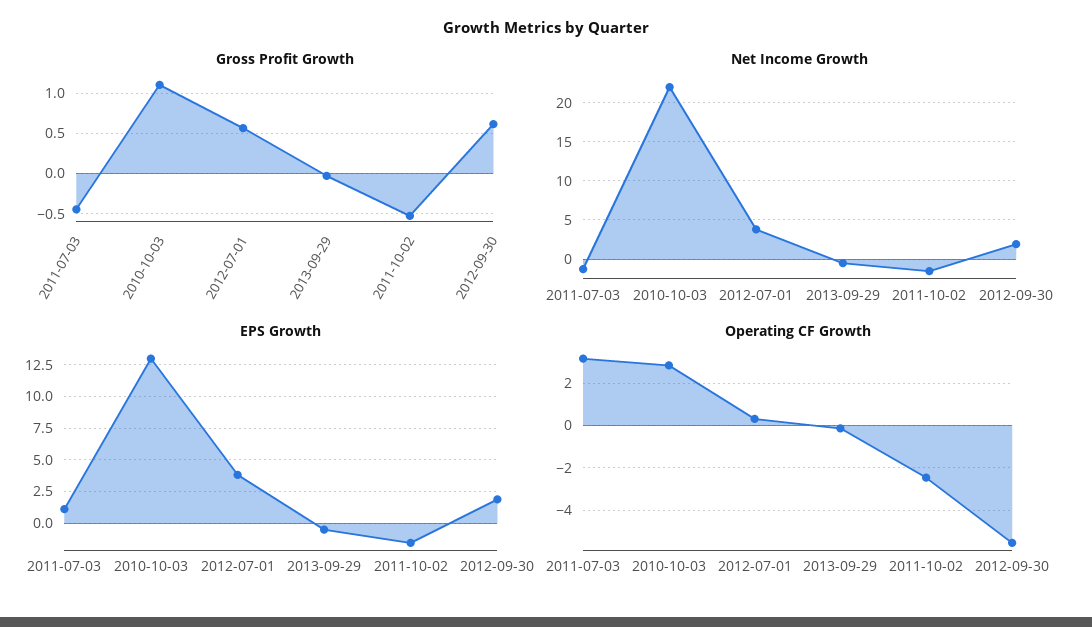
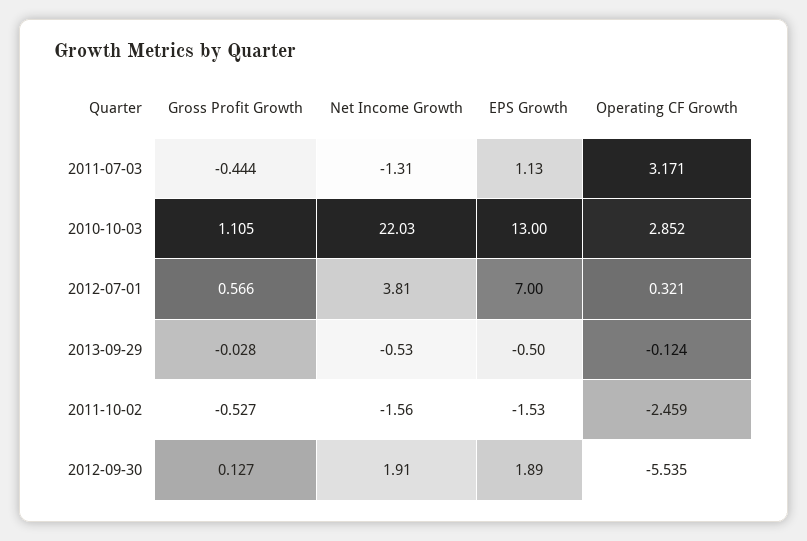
  {
    "Gross Profit Growth": {
      "2011-07-03": -0.444,
      "2010-10-03": 1.105,
      "2012-07-01": 0.566,
      "2013-09-29": -0.028,
      "2011-10-02": -0.527,
-     "2012-09-30": 0.6
+     "2012-09-30": 0.127
    },
    "Net Income Growth": {
      "2011-07-03": -1.31,
      "2010-10-03": 22.03,
      "2012-07-01": 3.81,
      "2013-09-29": -0.53,
      "2011-10-02": -1.56,
      "2012-09-30": 1.91
    },
    "EPS Growth": {
      "2011-07-03": 1.13,
      "2010-10-03": 13,
-     "2012-07-01": 4,
+     "2012-07-01": 7,
      "2013-09-29": -0.5,
      "2011-10-02": -1.53,
      "2012-09-30": 1.89
    },
    "Operating CF Growth": {
      "2011-07-03": 3.171,
      "2010-10-03": 2.852,
      "2012-07-01": 0.321,
      "2013-09-29": -0.124,
      "2011-10-02": -2.459,
      "2012-09-30": -5.535
    }
  }

